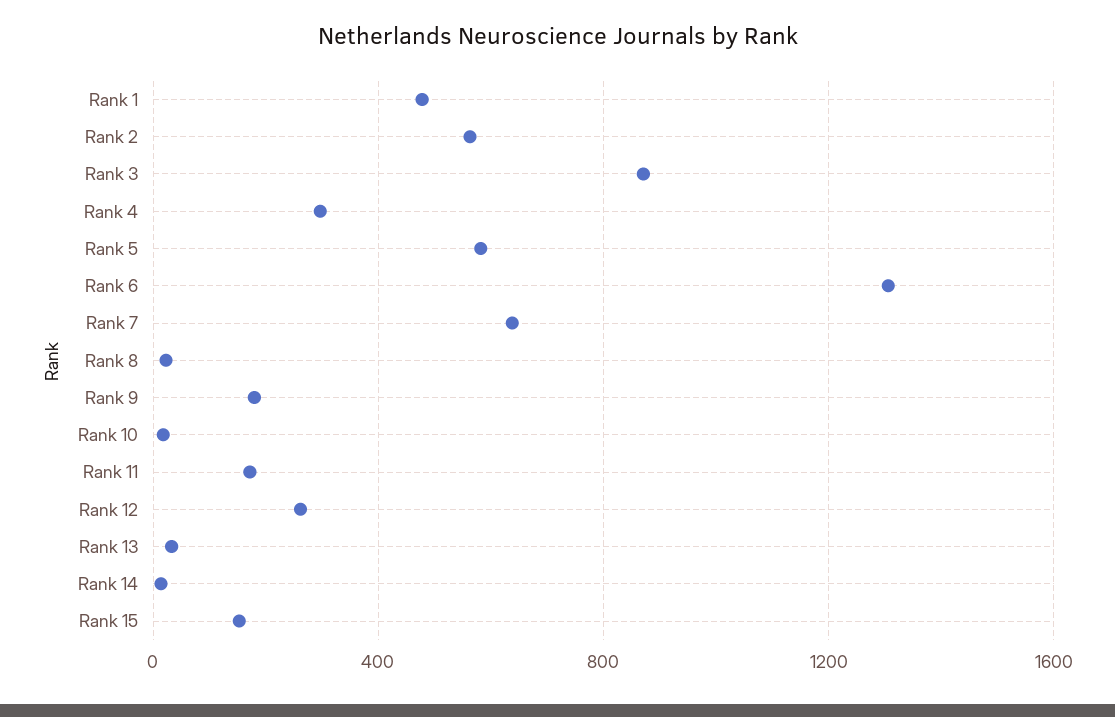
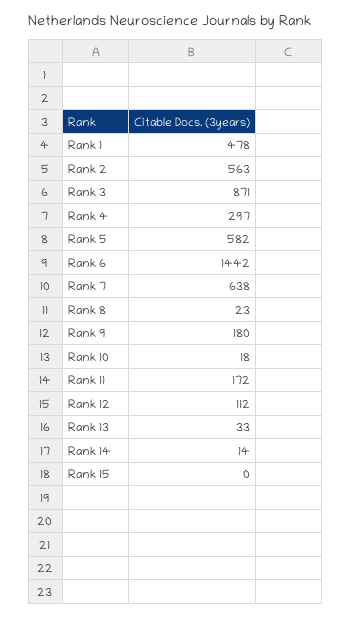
  {
    "Rank 1": 478,
    "Rank 2": 563,
    "Rank 3": 871,
    "Rank 4": 297,
    "Rank 5": 582,
-   "Rank 6": 1300,
+   "Rank 6": 1442,
    "Rank 7": 638,
    "Rank 8": 23,
    "Rank 9": 180,
    "Rank 10": 18,
    "Rank 11": 172,
-   "Rank 12": 250,
+   "Rank 12": 112,
    "Rank 13": 33,
    "Rank 14": 14,
-   "Rank 15": 150
+   "Rank 15": 0
  }

